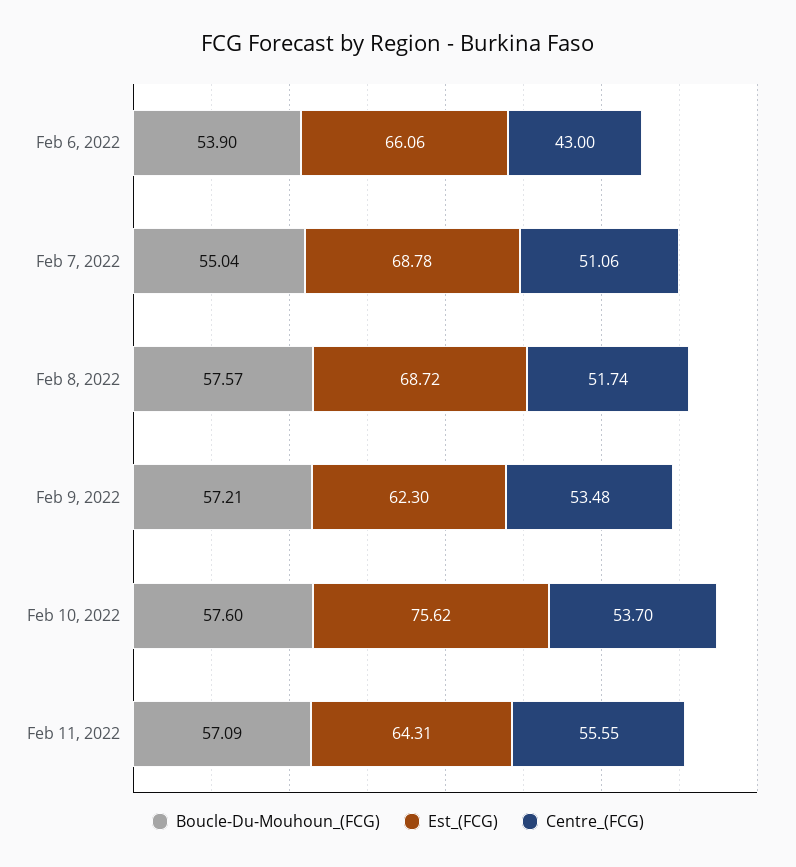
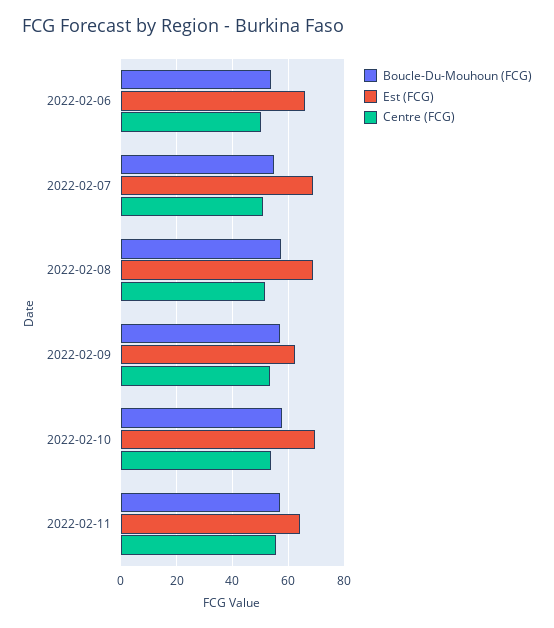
  {
    "Boucle-Du-Mouhoun_(FCG)": {
      "Feb 6, 2022": 53.9,
      "Feb 7, 2022": 55.04,
      "Feb 8, 2022": 57.57,
      "Feb 9, 2022": 57.21,
      "Feb 10, 2022": 57.6,
      "Feb 11, 2022": 57.09
    },
    "Est_(FCG)": {
      "Feb 6, 2022": 66.06,
      "Feb 7, 2022": 68.78,
      "Feb 8, 2022": 68.72,
      "Feb 9, 2022": 62.3,
-     "Feb 10, 2022": 75.62,
+     "Feb 10, 2022": 70,
      "Feb 11, 2022": 64.31
    },
    "Centre_(FCG)": {
-     "Feb 6, 2022": 43,
+     "Feb 6, 2022": 50,
      "Feb 7, 2022": 51.06,
      "Feb 8, 2022": 51.74,
      "Feb 9, 2022": 53.48,
      "Feb 10, 2022": 53.7,
      "Feb 11, 2022": 55.55
    }
  }

